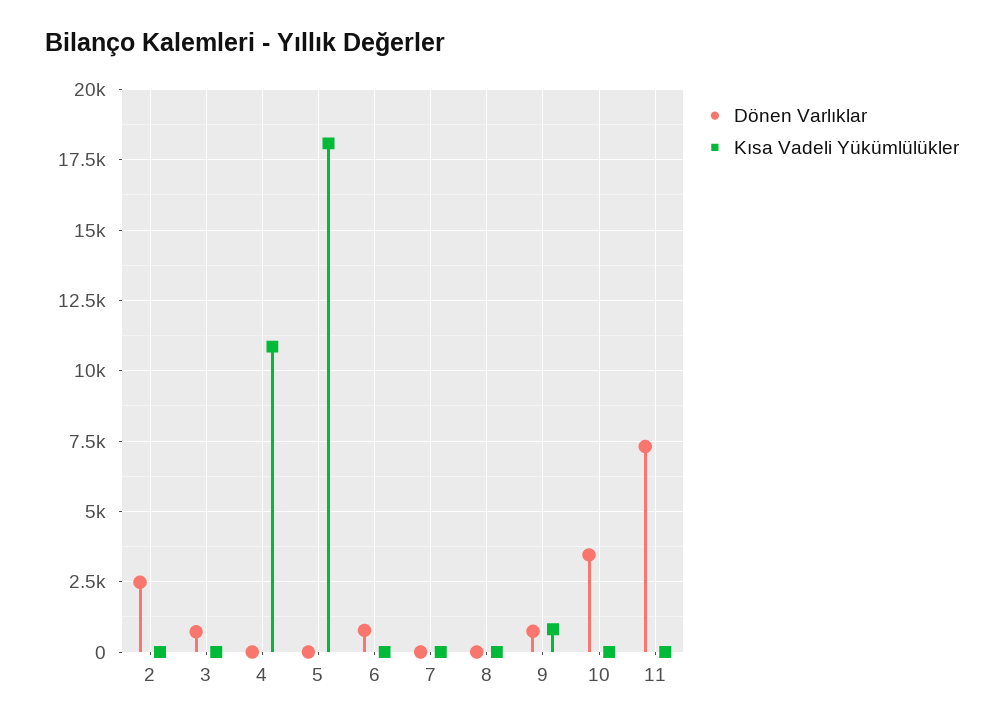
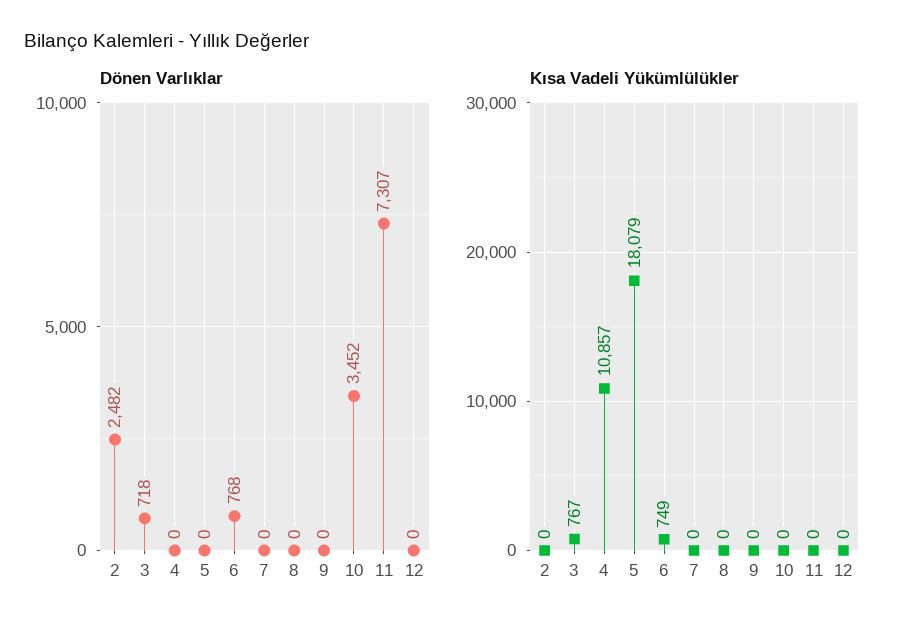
  {
    "Dönen Varlıklar": {
      "2": 2482,
      "3": 718,
      "4": 0,
      "5": 0,
      "6": 768,
      "7": 0,
      "8": 0,
-     "9": 750,
+     "9": 0,
      "10": 3452,
-     "11": 7307
+     "11": 7307,
+     "12": 0
    },
    "Kısa Vadeli Yükümlülükler": {
      "2": 0,
-     "3": 0,
+     "3": 767,
      "4": 10857,
      "5": 18079,
-     "6": 0,
+     "6": 749,
      "7": 0,
      "8": 0,
-     "9": 750,
+     "9": 0,
      "10": 0,
-     "11": 0
+     "11": 0,
+     "12": 0
    }
  }

